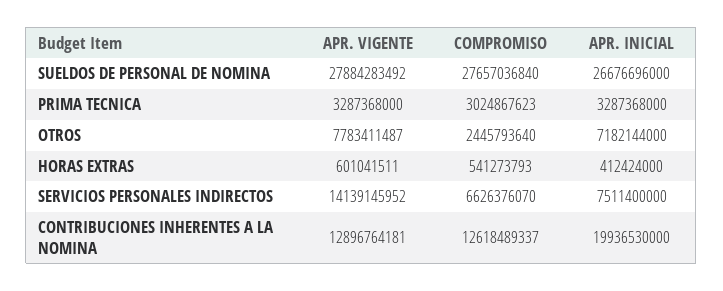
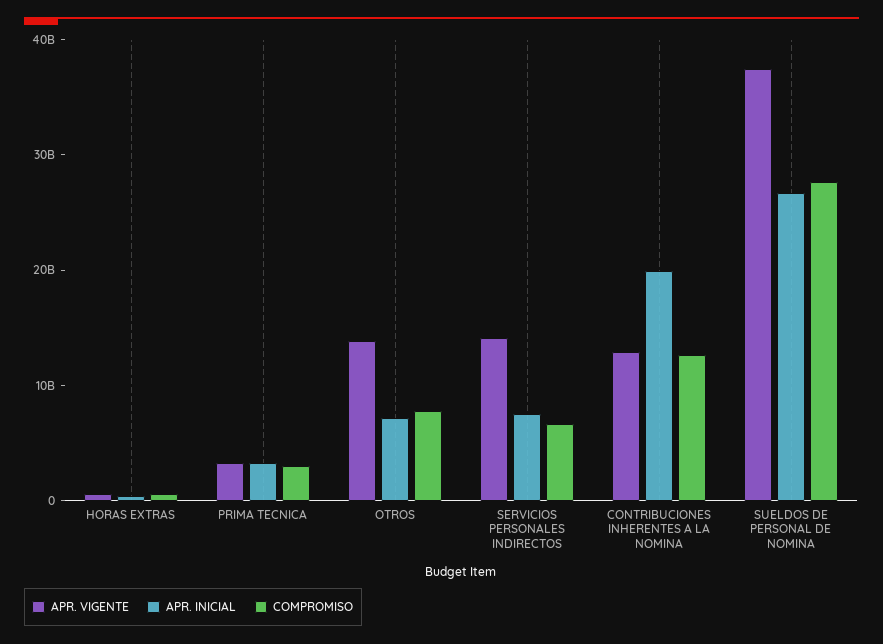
  {
    "APR. VIGENTE": {
-     "SUELDOS DE PERSONAL DE NOMINA": 27884283492,
+     "SUELDOS DE PERSONAL DE NOMINA": 38000000000,
      "PRIMA TECNICA": 3287368000,
-     "OTROS": 7783411487,
+     "OTROS": 14000000000,
      "HORAS EXTRAS": 601041511,
      "SERVICIOS PERSONALES INDIRECTOS": 14139145952,
      "CONTRIBUCIONES INHERENTES A LA NOMINA": 12896764181
    },
    "COMPROMISO": {
      "SUELDOS DE PERSONAL DE NOMINA": 27657036840,
      "PRIMA TECNICA": 3024867623,
-     "OTROS": 2445793640,
+     "OTROS": 8000000000,
      "HORAS EXTRAS": 541273793,
      "SERVICIOS PERSONALES INDIRECTOS": 6626376070,
      "CONTRIBUCIONES INHERENTES A LA NOMINA": 12618489337
    },
    "APR. INICIAL": {
      "SUELDOS DE PERSONAL DE NOMINA": 26676696000,
      "PRIMA TECNICA": 3287368000,
      "OTROS": 7182144000,
      "HORAS EXTRAS": 412424000,
      "SERVICIOS PERSONALES INDIRECTOS": 7511400000,
      "CONTRIBUCIONES INHERENTES A LA NOMINA": 19936530000
    }
  }

